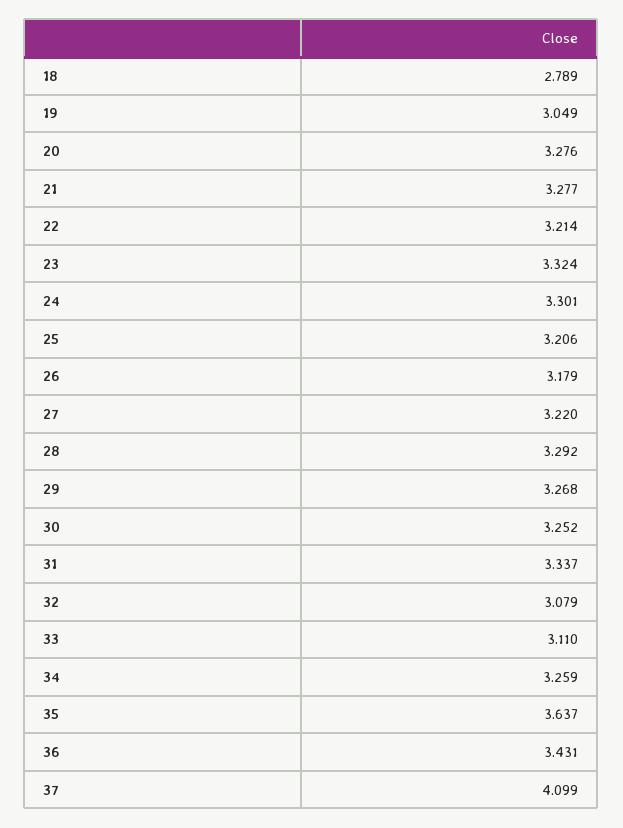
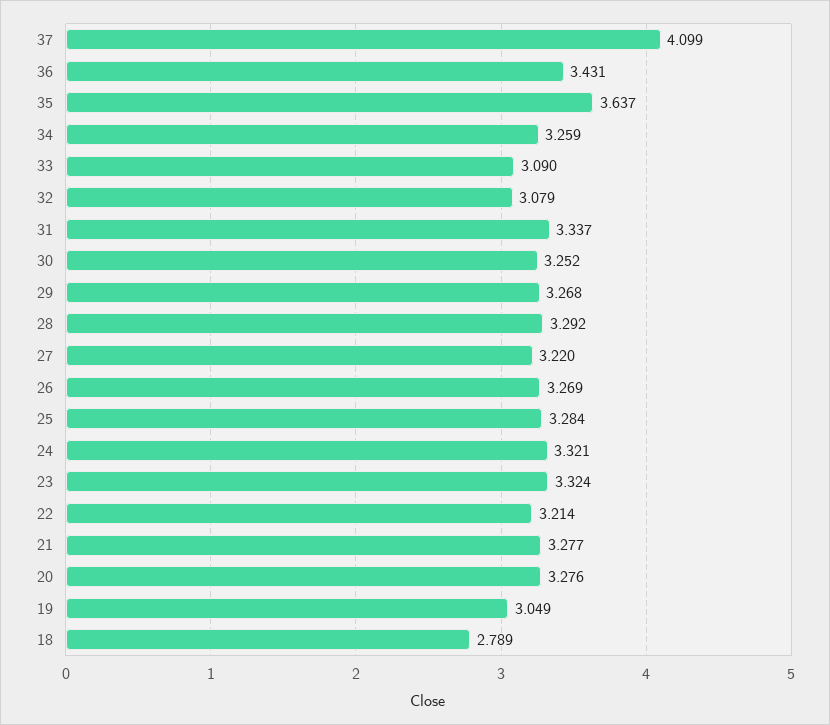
  {
    "18": 2.789,
    "19": 3.049,
    "20": 3.276,
    "21": 3.277,
    "22": 3.214,
    "23": 3.324,
-   "24": 3.301,
+   "24": 3.321,
-   "25": 3.206,
+   "25": 3.284,
-   "26": 3.179,
+   "26": 3.269,
    "27": 3.22,
    "28": 3.292,
    "29": 3.268,
    "30": 3.252,
    "31": 3.337,
    "32": 3.079,
-   "33": 3.11,
+   "33": 3.09,
    "34": 3.259,
    "35": 3.637,
    "36": 3.431,
    "37": 4.099
  }

